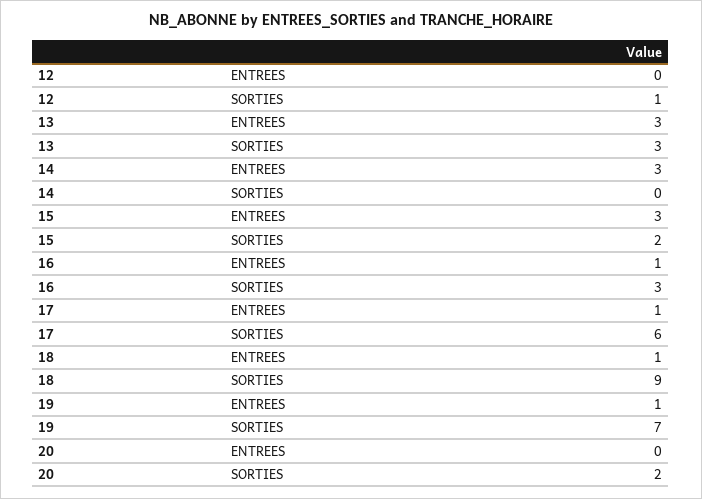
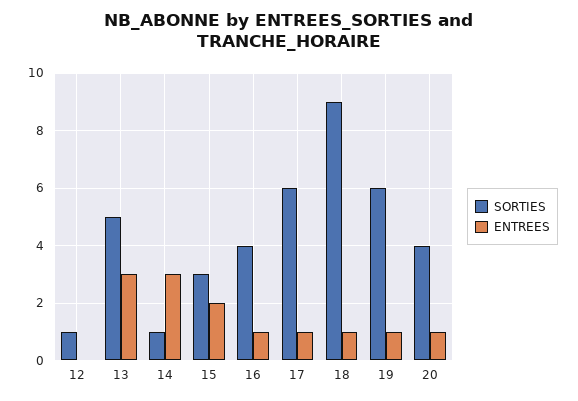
  {
    "ENTREES": {
      "12": 0,
      "13": 3,
      "14": 3,
-     "15": 3,
+     "15": 2,
      "16": 1,
      "17": 1,
      "18": 1,
      "19": 1,
-     "20": 0
+     "20": 1
    },
    "SORTIES": {
      "12": 1,
-     "13": 3,
+     "13": 5,
-     "14": 0,
+     "14": 1,
-     "15": 2,
+     "15": 3,
-     "16": 3,
+     "16": 4,
      "17": 6,
      "18": 9,
-     "19": 7,
+     "19": 6,
-     "20": 2
+     "20": 4
    }
  }

